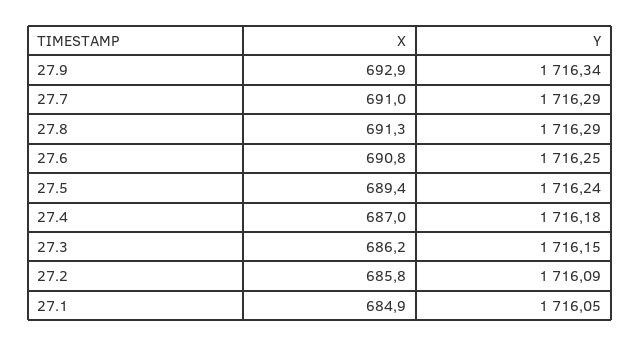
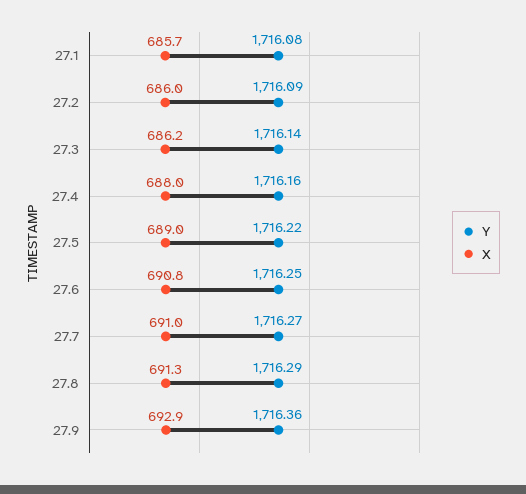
  {
    "X": {
      "27.9": 692.9,
      "27.7": 691,
      "27.8": 691.3,
      "27.6": 690.8,
-     "27.5": 689.4,
+     "27.5": 689,
-     "27.4": 687,
+     "27.4": 688,
      "27.3": 686.2,
-     "27.2": 685.8,
+     "27.2": 686,
-     "27.1": 684.9
+     "27.1": 685.7
    },
    "Y": {
-     "27.9": 1716.34,
+     "27.9": 1716.36,
-     "27.7": 1716.29,
+     "27.7": 1716.27,
      "27.8": 1716.29,
      "27.6": 1716.25,
-     "27.5": 1716.24,
+     "27.5": 1716.22,
-     "27.4": 1716.18,
+     "27.4": 1716.16,
-     "27.3": 1716.15,
+     "27.3": 1716.14,
      "27.2": 1716.09,
-     "27.1": 1716.05
+     "27.1": 1716.08
    }
  }

